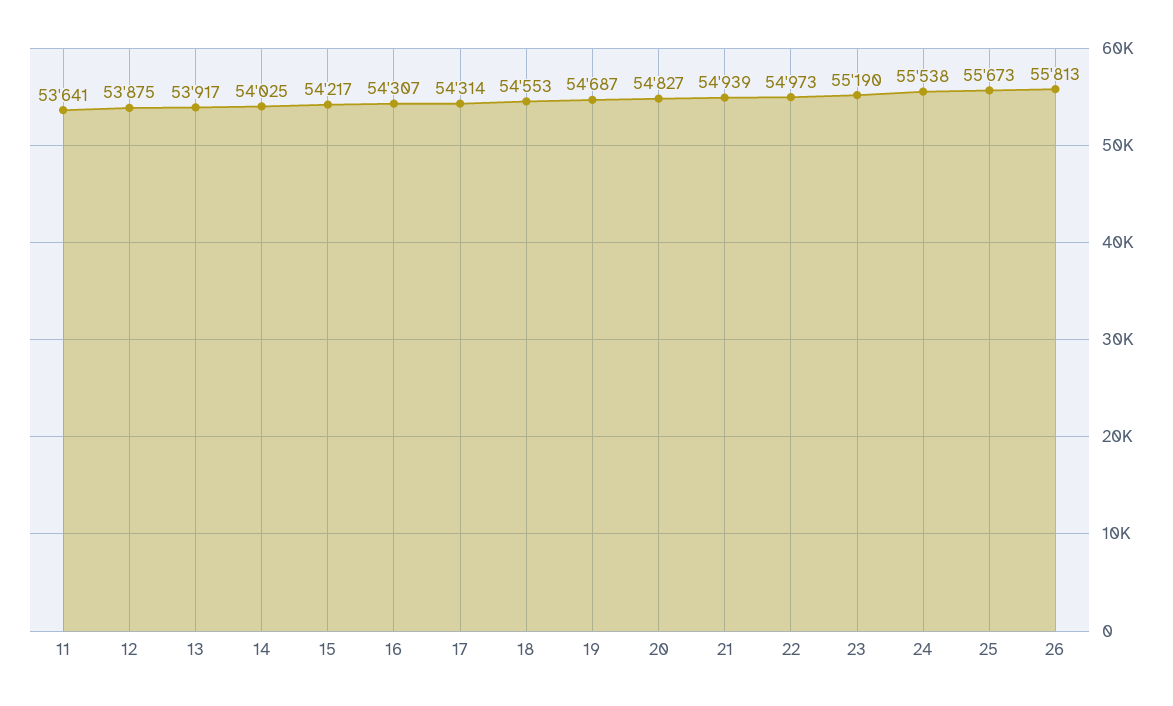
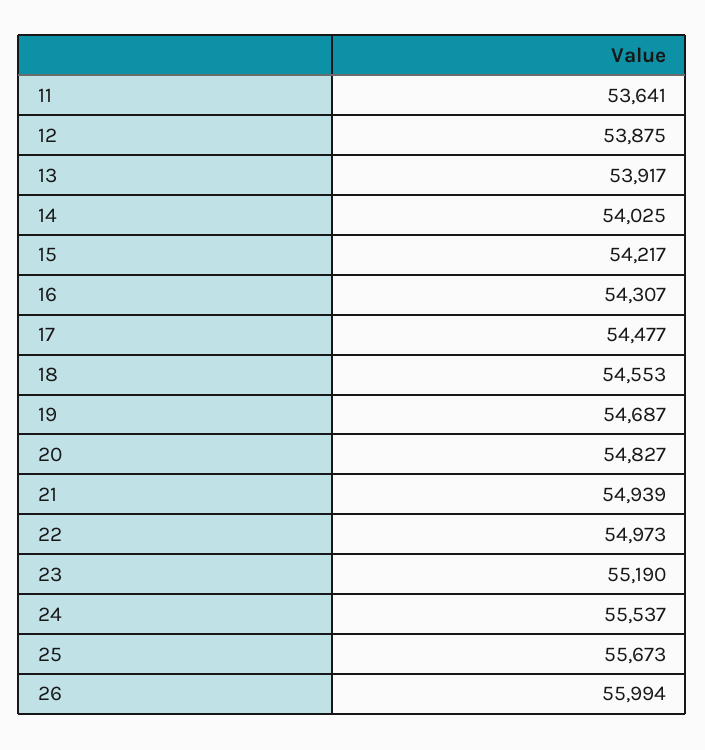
  {
    "11": 53641,
    "12": 53875,
    "13": 53917,
    "14": 54025,
    "15": 54217,
    "16": 54307,
-   "17": 54314,
+   "17": 54477,
    "18": 54553,
    "19": 54687,
    "20": 54827,
    "21": 54939,
    "22": 54973,
    "23": 55190,
-   "24": 55538,
+   "24": 55537,
    "25": 55673,
-   "26": 55813
+   "26": 55994
  }

